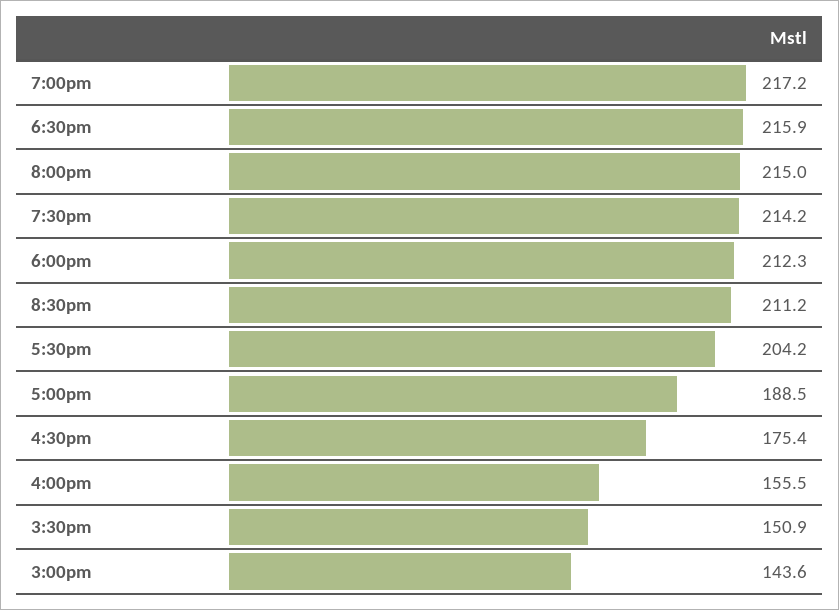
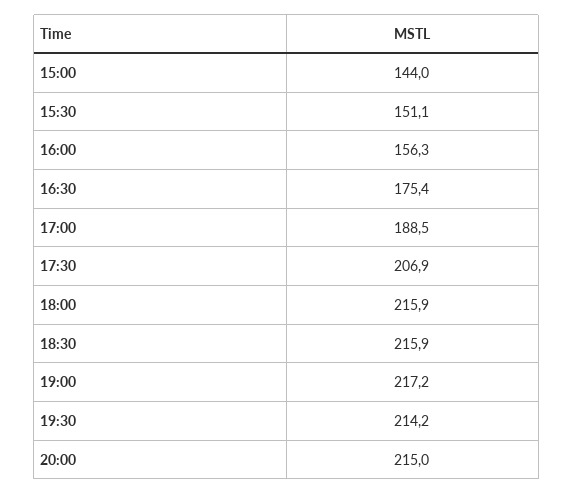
  {
    "7:00pm": 217.2,
    "6:30pm": 215.9,
    "8:00pm": 215,
    "7:30pm": 214.2,
-   "6:00pm": 212.3,
+   "6:00pm": 215.9,
-   "8:30pm": 211.2,
-   "5:30pm": 204.2,
+   "5:30pm": 206.9,
    "5:00pm": 188.5,
    "4:30pm": 175.4,
-   "4:00pm": 155.5,
+   "4:00pm": 156.3,
-   "3:30pm": 150.9,
+   "3:30pm": 151.1,
-   "3:00pm": 143.6
+   "3:00pm": 144
  }

